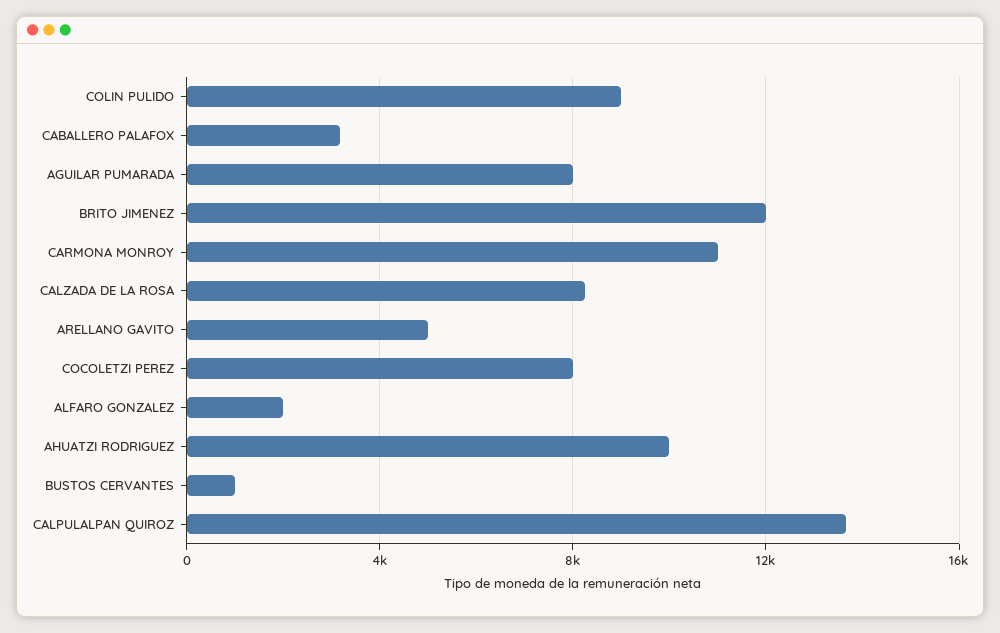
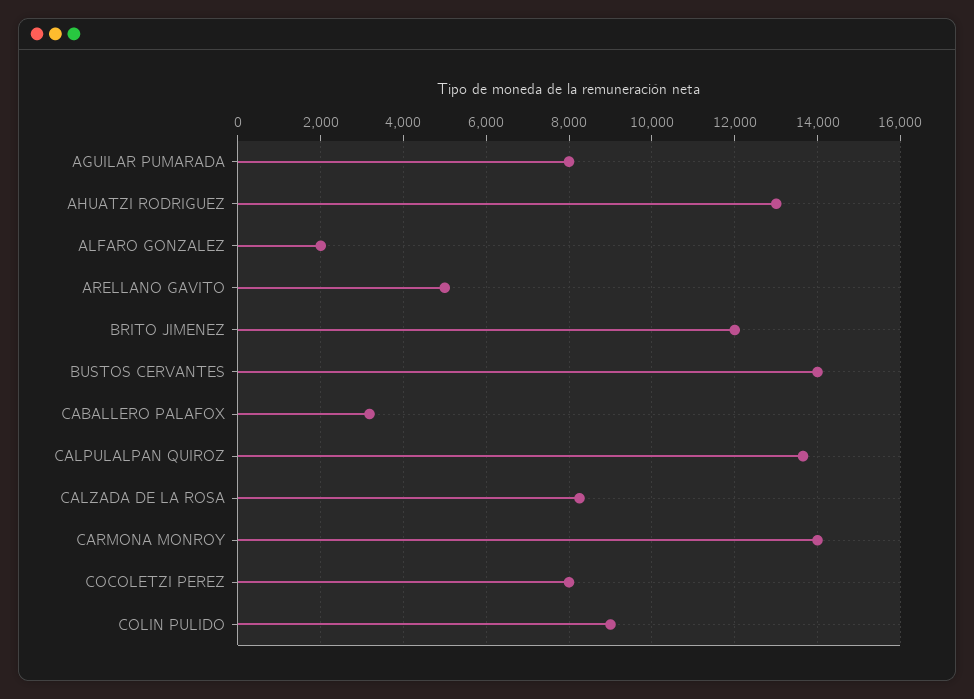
  {
    "COLIN PULIDO": 9000,
    "CABALLERO PALAFOX": 3200,
    "AGUILAR PUMARADA": 8000,
    "BRITO JIMENEZ": 12000,
-   "CARMONA MONROY": 11000,
+   "CARMONA MONROY": 14000,
    "CALZADA DE LA ROSA": 8200,
    "ARELLANO GAVITO": 5000,
    "COCOLETZI PEREZ": 8000,
    "ALFARO GONZALEZ": 2000,
-   "AHUATZI RODRIGUEZ": 10000,
+   "AHUATZI RODRIGUEZ": 13000,
-   "BUSTOS CERVANTES": 1000,
+   "BUSTOS CERVANTES": 14000,
    "CALPULALPAN QUIROZ": 13600
  }

